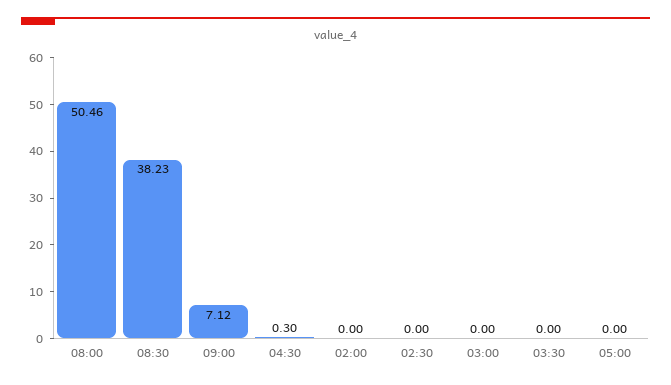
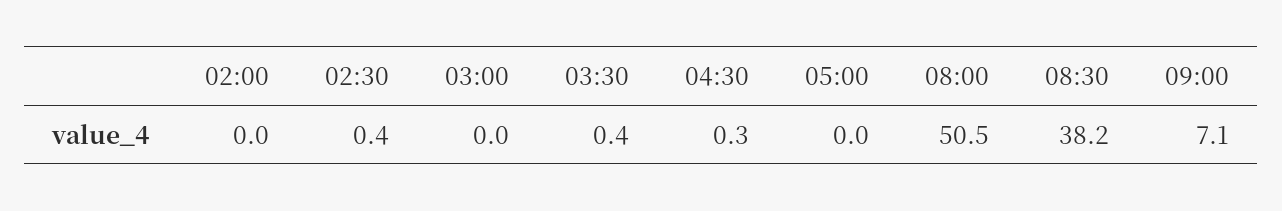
  {
    "08:00": 50.46,
    "08:30": 38.23,
    "09:00": 7.12,
    "04:30": 0.3,
    "02:00": 0,
-   "02:30": 0,
+   "02:30": 0.4,
    "03:00": 0,
-   "03:30": 0,
+   "03:30": 0.4,
    "05:00": 0
  }

